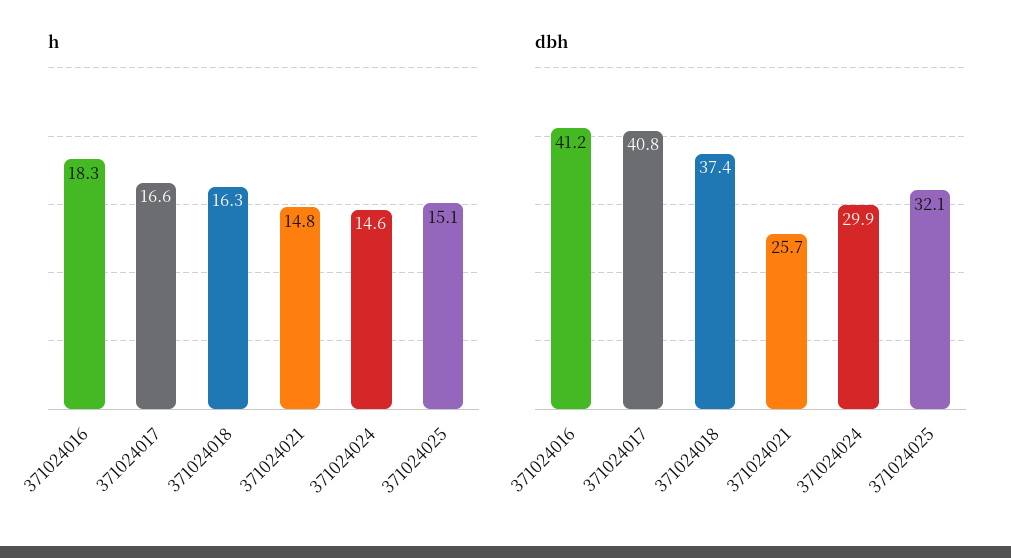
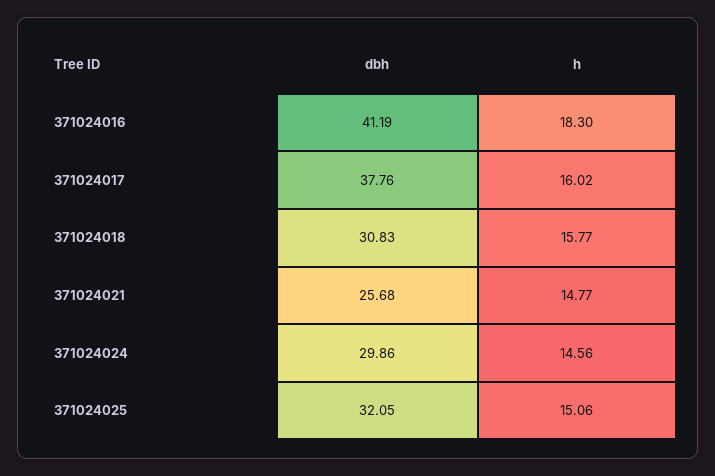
  {
    "h": {
      "371024016": 18.3,
-     "371024017": 16.6,
+     "371024017": 16.02,
-     "371024018": 16.3,
+     "371024018": 15.77,
      "371024021": 14.77,
      "371024024": 14.56,
      "371024025": 15.06
    },
    "dbh": {
      "371024016": 41.19,
-     "371024017": 40.8,
+     "371024017": 37.76,
-     "371024018": 37.4,
+     "371024018": 30.83,
      "371024021": 25.68,
      "371024024": 29.86,
      "371024025": 32.05
    }
  }

